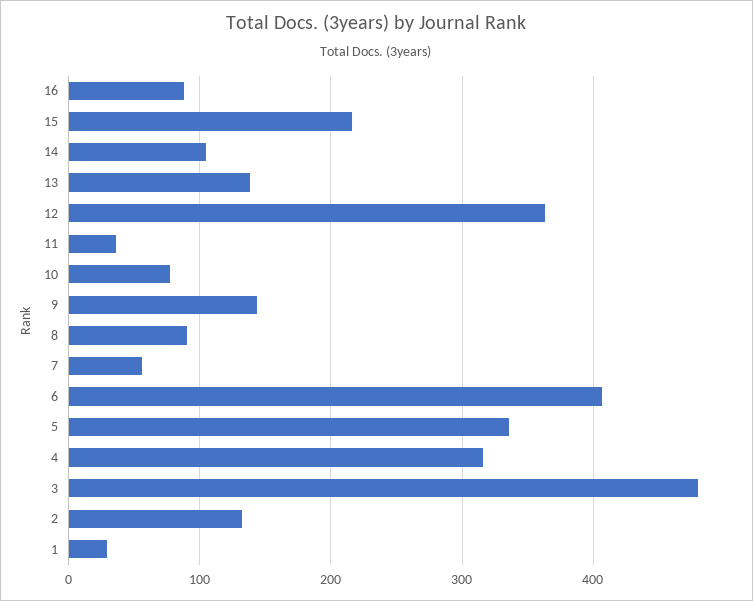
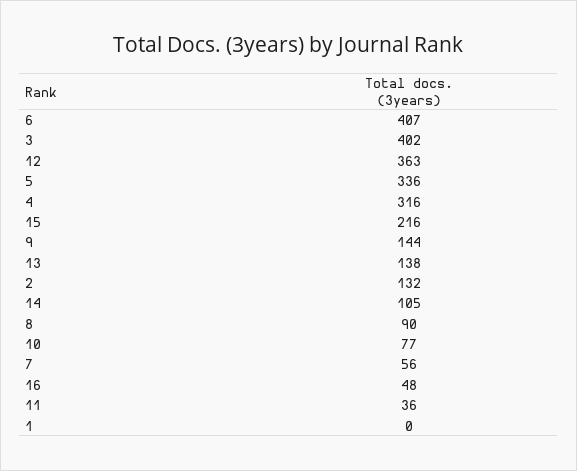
  {
-   "16": 90,
+   "16": 48,
    "15": 216,
    "14": 105,
    "13": 138,
    "12": 363,
    "11": 36,
    "10": 77,
    "9": 144,
    "8": 90,
    "7": 56,
    "6": 407,
    "5": 336,
    "4": 316,
-   "3": 480,
+   "3": 402,
    "2": 132,
-   "1": 30
+   "1": 0
  }

